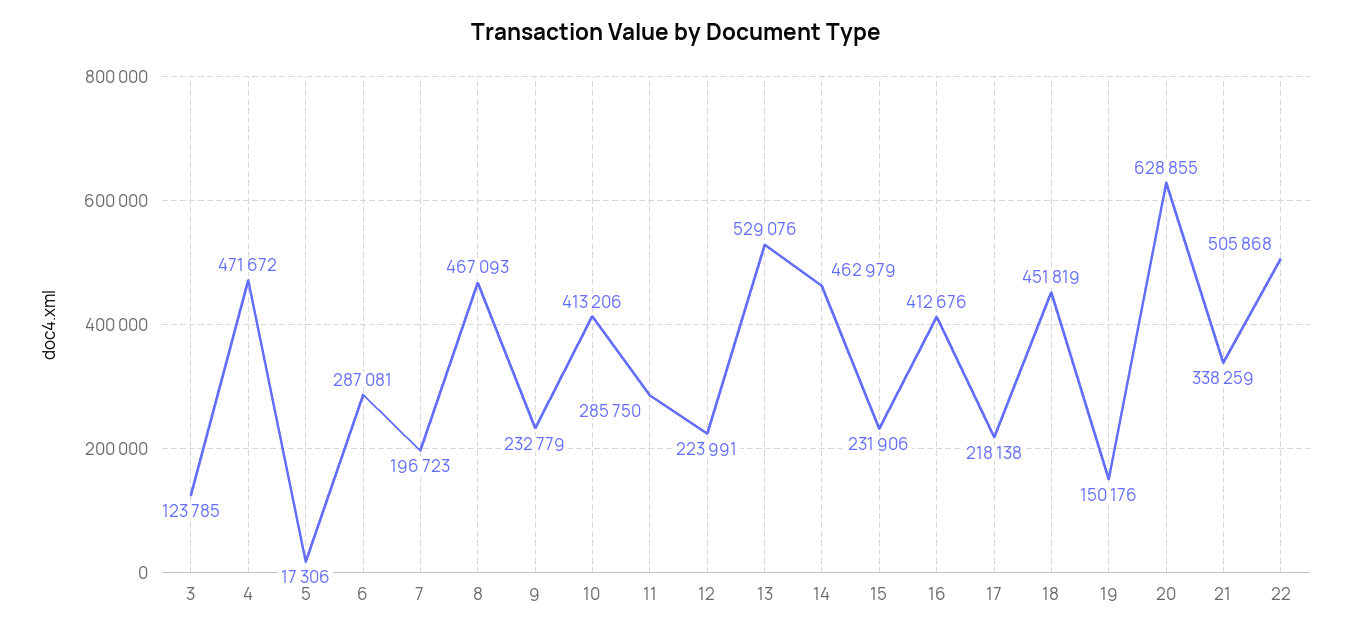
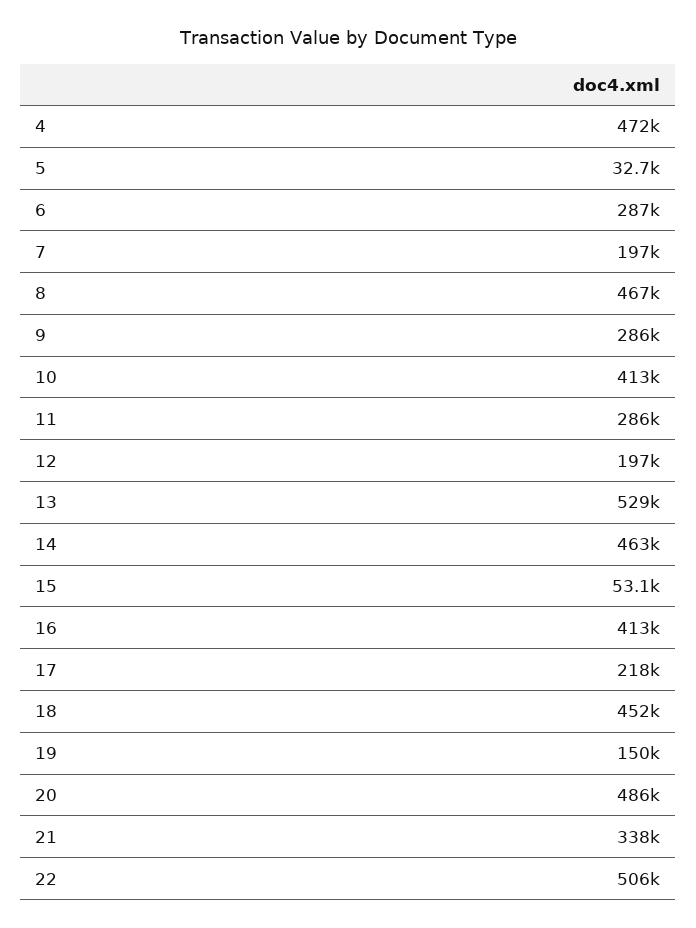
  {
-   "3": 123785,
    "4": 471672,
-   "5": 17306,
+   "5": 32700,
    "6": 287081,
    "7": 196723,
    "8": 467093,
-   "9": 232779,
+   "9": 286000,
    "10": 413206,
    "11": 285750,
-   "12": 223991,
+   "12": 197000,
    "13": 529076,
    "14": 462979,
-   "15": 231906,
+   "15": 53100,
    "16": 412676,
    "17": 218138,
    "18": 451819,
    "19": 150176,
-   "20": 628855,
+   "20": 486000,
    "21": 338259,
    "22": 505868
  }

